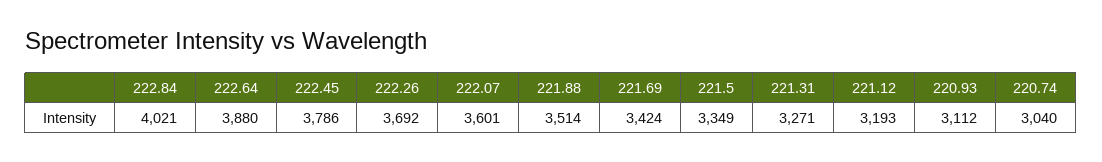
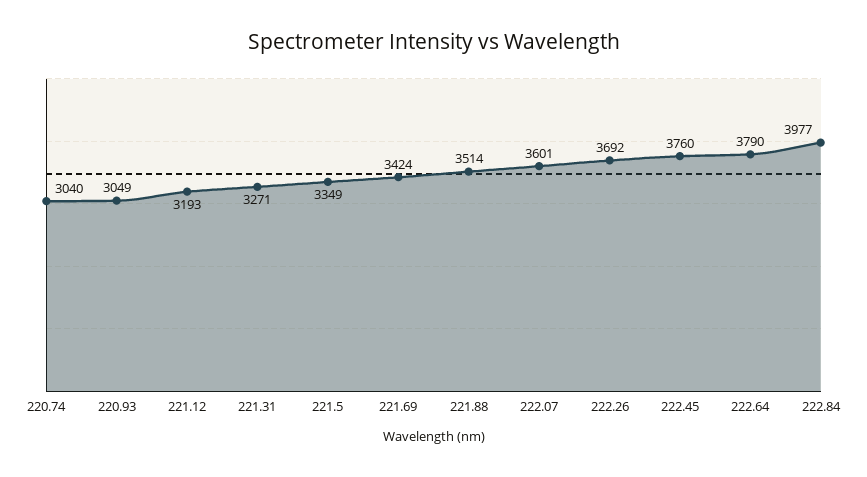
  {
-   "222.84": 4021,
+   "222.84": 3977,
-   "222.64": 3880,
+   "222.64": 3790,
-   "222.45": 3786,
+   "222.45": 3760,
    "222.26": 3692,
    "222.07": 3601,
    "221.88": 3514,
    "221.69": 3424,
    "221.5": 3349,
    "221.31": 3271,
    "221.12": 3193,
-   "220.93": 3112,
+   "220.93": 3049,
    "220.74": 3040
  }

